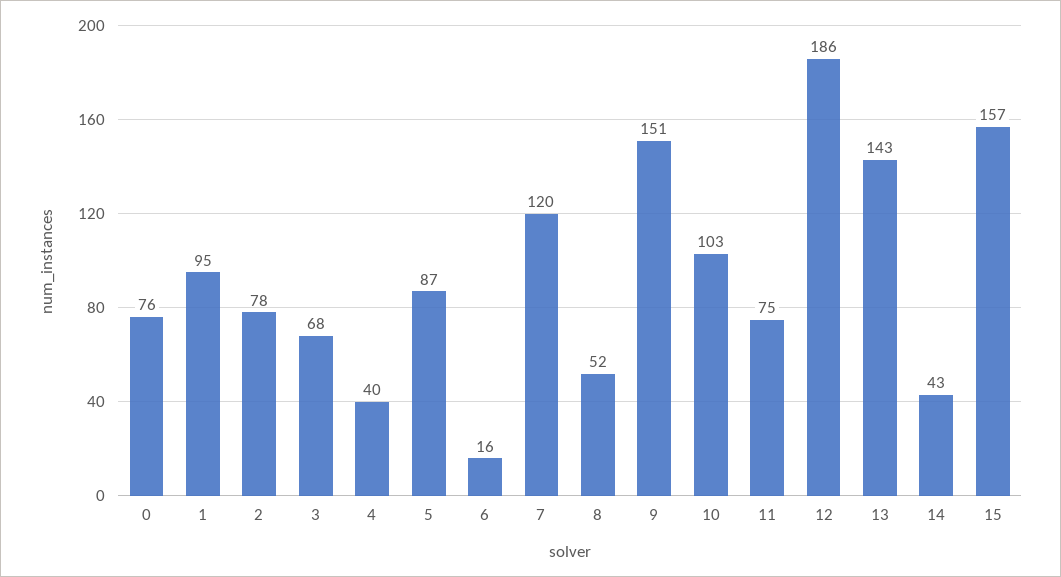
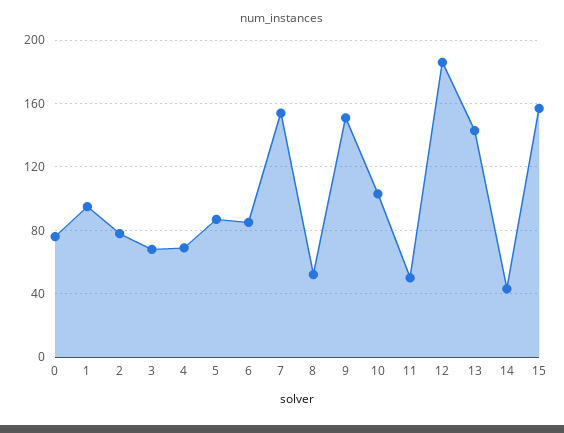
  {
    "0": 76,
    "1": 95,
    "2": 78,
    "3": 68,
-   "4": 40,
+   "4": 70,
    "5": 87,
-   "6": 16,
+   "6": 85,
-   "7": 120,
+   "7": 155,
    "8": 52,
    "9": 151,
    "10": 103,
-   "11": 75,
+   "11": 50,
    "12": 186,
    "13": 143,
    "14": 43,
    "15": 157
  }

